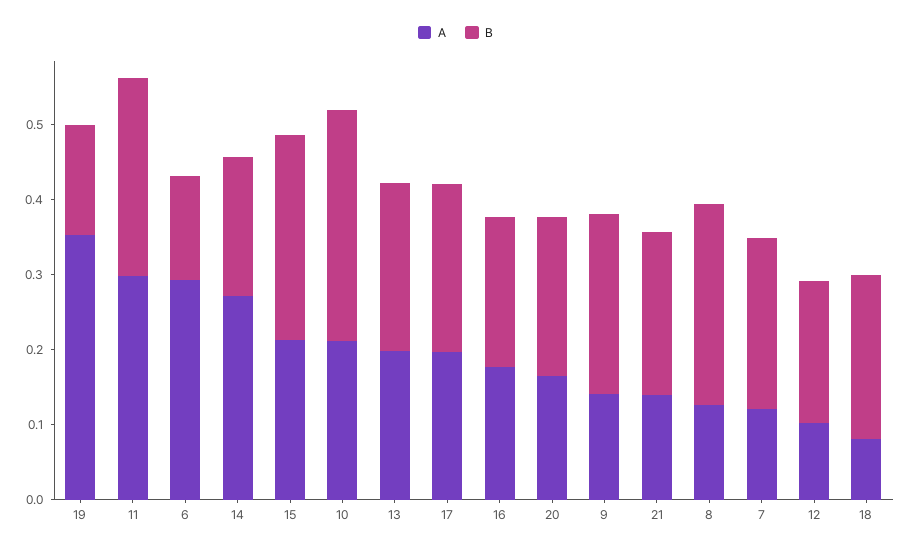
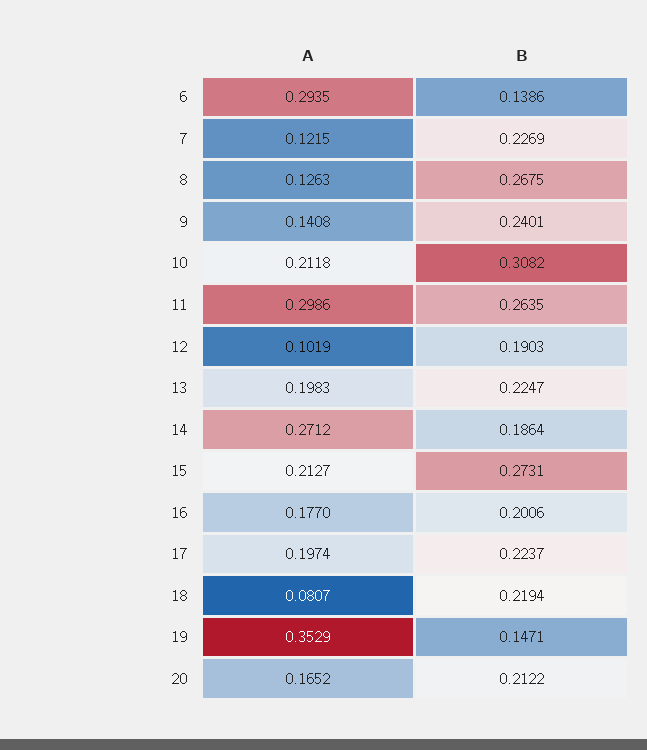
  {
    "A": {
      "19": 0.3529,
      "11": 0.2986,
      "6": 0.2935,
      "14": 0.2712,
      "15": 0.2127,
      "10": 0.2118,
      "13": 0.1983,
      "17": 0.1974,
      "16": 0.177,
      "20": 0.1652,
      "9": 0.1408,
-     "21": 0.14,
      "8": 0.1263,
      "7": 0.1215,
      "12": 0.1019,
      "18": 0.0807
    },
    "B": {
      "19": 0.1471,
      "11": 0.2635,
      "6": 0.1386,
      "14": 0.1864,
      "15": 0.2731,
      "10": 0.3082,
      "13": 0.2247,
      "17": 0.2237,
      "16": 0.2006,
      "20": 0.2122,
      "9": 0.2401,
-     "21": 0.22,
      "8": 0.2675,
      "7": 0.2269,
      "12": 0.1903,
      "18": 0.2194
    }
  }

